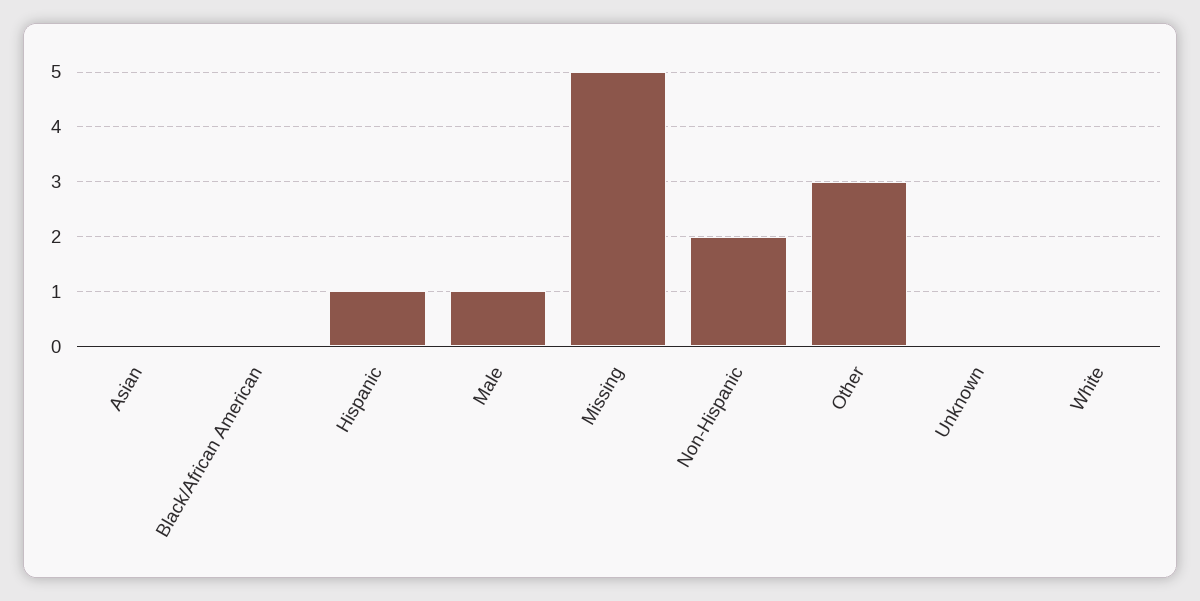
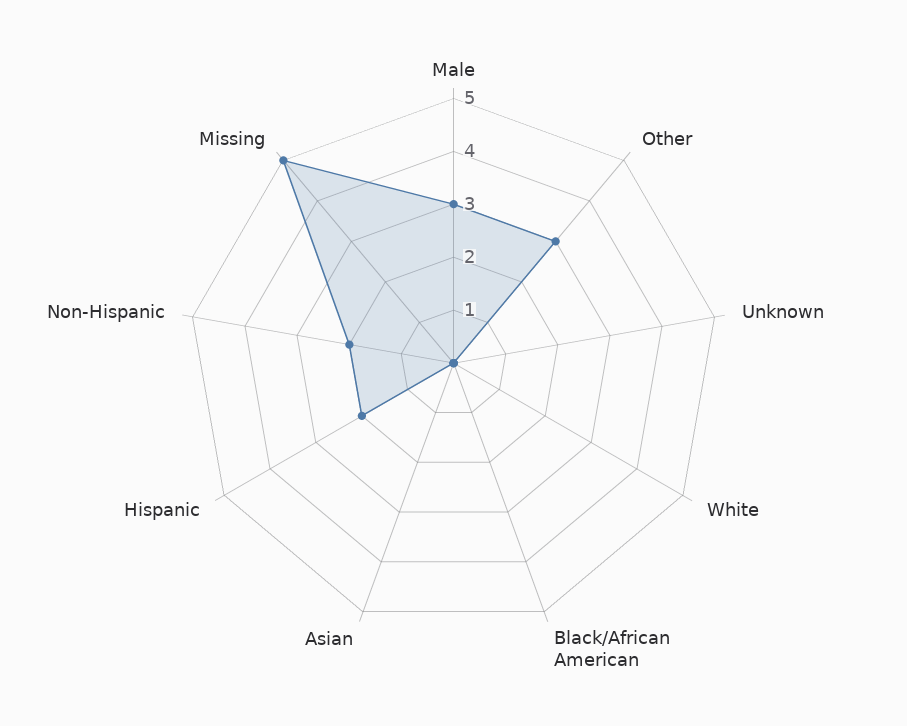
  {
    "Asian": 0,
    "Black/African American": 0,
-   "Hispanic": 1,
+   "Hispanic": 2,
-   "Male": 1,
+   "Male": 3,
    "Missing": 5,
    "Non-Hispanic": 2,
    "Other": 3,
    "Unknown": 0,
    "White": 0
  }

